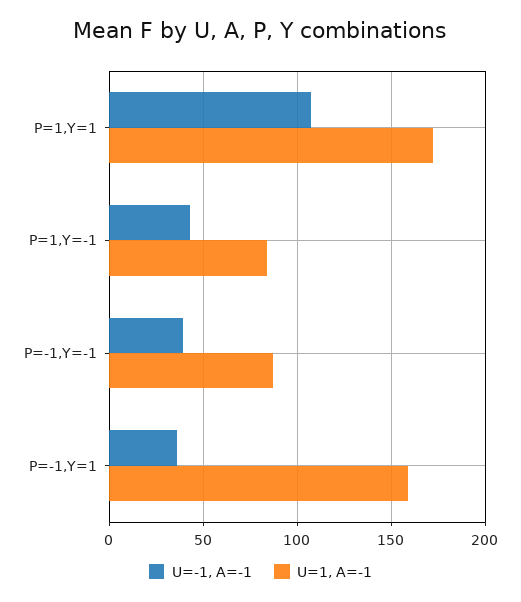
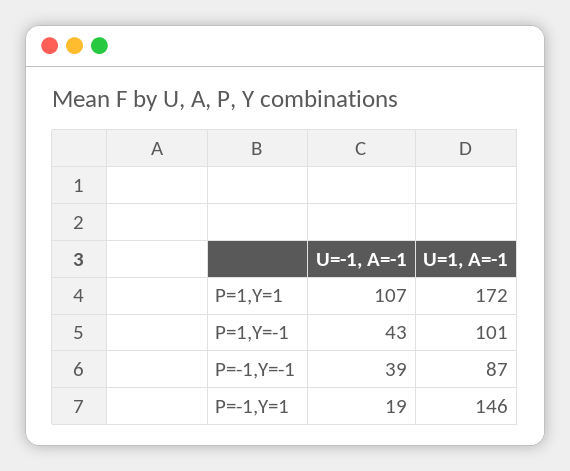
  {
    "U=-1, A=-1": {
      "P=1,Y=1": 107,
      "P=1,Y=-1": 43,
      "P=-1,Y=-1": 39,
-     "P=-1,Y=1": 35
+     "P=-1,Y=1": 19
    },
    "U=1, A=-1": {
      "P=1,Y=1": 172,
-     "P=1,Y=-1": 85,
+     "P=1,Y=-1": 101,
      "P=-1,Y=-1": 87,
-     "P=-1,Y=1": 160
+     "P=-1,Y=1": 146
    }
  }

